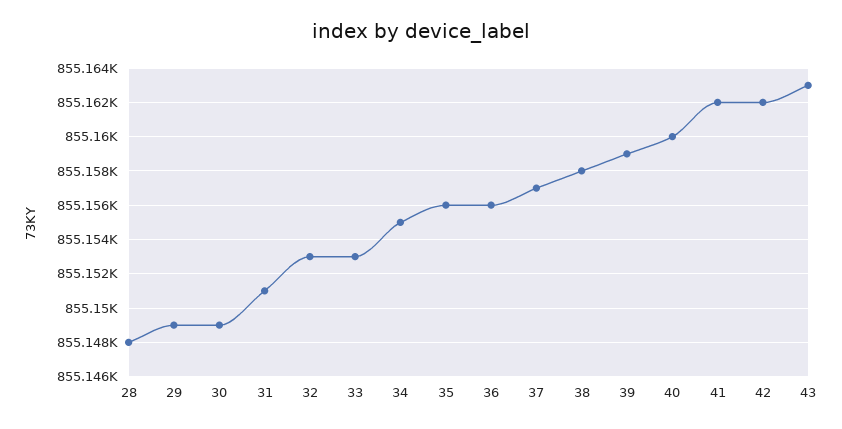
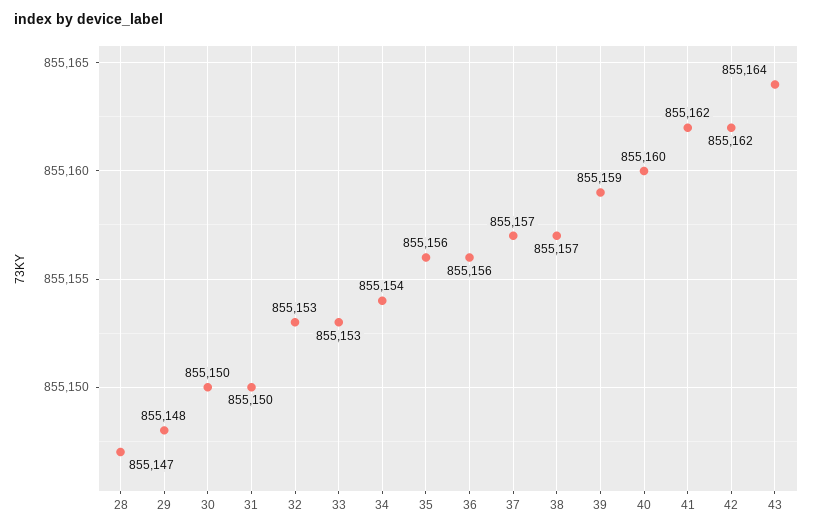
  {
-   "28": 855148,
+   "28": 855147,
-   "29": 855149,
+   "29": 855148,
-   "30": 855149,
+   "30": 855150,
-   "31": 855151,
+   "31": 855150,
    "32": 855153,
    "33": 855153,
-   "34": 855155,
+   "34": 855154,
    "35": 855156,
    "36": 855156,
    "37": 855157,
-   "38": 855158,
+   "38": 855157,
    "39": 855159,
    "40": 855160,
    "41": 855162,
    "42": 855162,
-   "43": 855163
+   "43": 855164
  }

